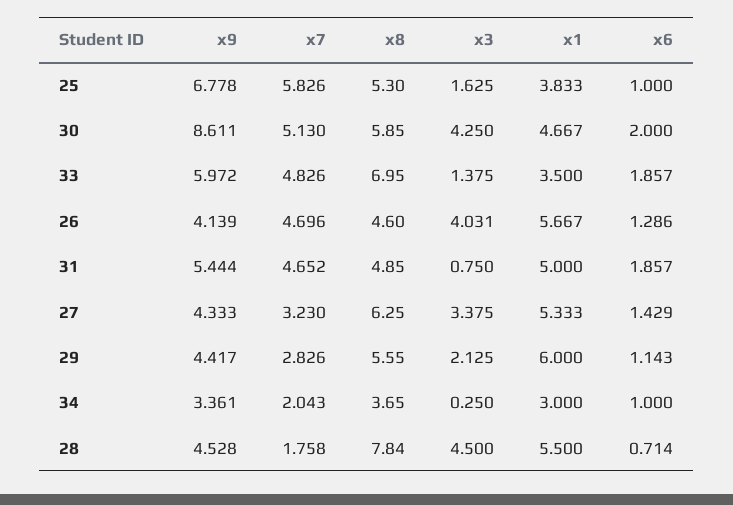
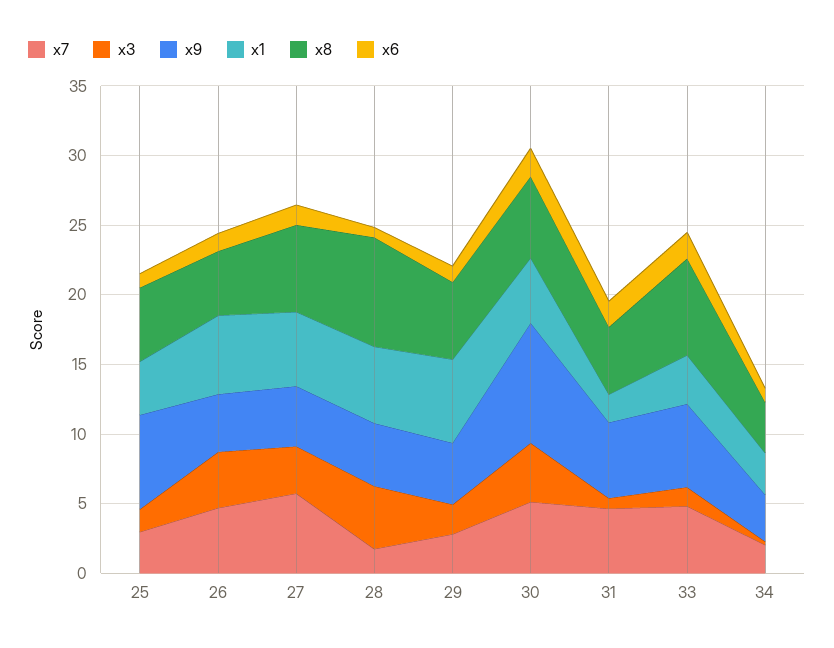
  {
    "x9": {
      "25": 6.778,
      "30": 8.611,
      "33": 5.972,
      "26": 4.139,
      "31": 5.444,
      "27": 4.333,
      "29": 4.417,
      "34": 3.361,
      "28": 4.528
    },
    "x7": {
-     "25": 5.826,
+     "25": 3,
      "30": 5.13,
      "33": 4.826,
      "26": 4.696,
      "31": 4.652,
-     "27": 3.23,
+     "27": 6,
      "29": 2.826,
      "34": 2.043,
      "28": 1.758
    },
    "x8": {
      "25": 5.3,
      "30": 5.85,
      "33": 6.95,
      "26": 4.6,
      "31": 4.85,
      "27": 6.25,
      "29": 5.55,
      "34": 3.65,
      "28": 7.84
    },
    "x3": {
      "25": 1.625,
      "30": 4.25,
      "33": 1.375,
      "26": 4.031,
      "31": 0.75,
      "27": 3.375,
      "29": 2.125,
      "34": 0.25,
      "28": 4.5
    },
    "x1": {
      "25": 3.833,
      "30": 4.667,
      "33": 3.5,
      "26": 5.667,
-     "31": 5,
+     "31": 2,
      "27": 5.333,
      "29": 6,
      "34": 3,
      "28": 5.5
    },
    "x6": {
      "25": 1,
      "30": 2,
      "33": 1.857,
      "26": 1.286,
      "31": 1.857,
      "27": 1.429,
      "29": 1.143,
      "34": 1,
      "28": 0.714
    }
  }

